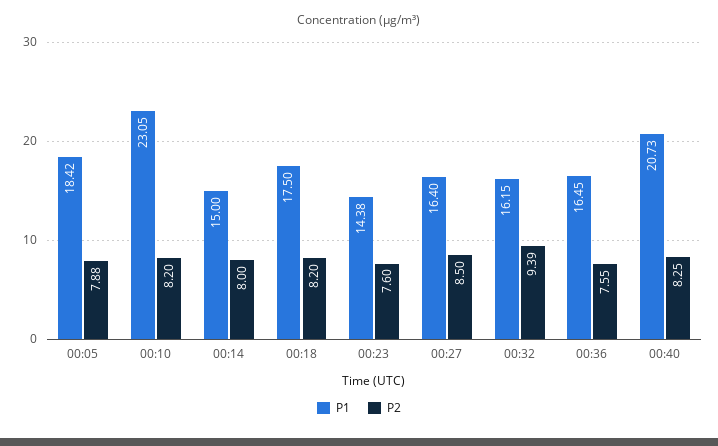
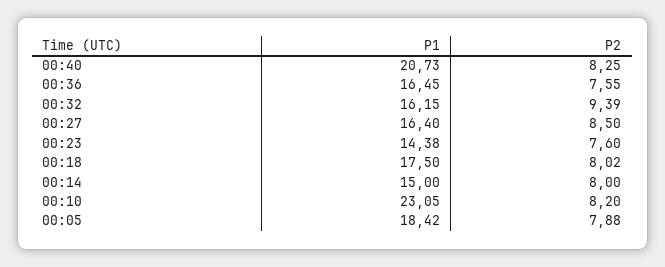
  {
    "P1": {
      "00:05": 18.42,
      "00:10": 23.05,
      "00:14": 15,
      "00:18": 17.5,
      "00:23": 14.38,
      "00:27": 16.4,
      "00:32": 16.15,
      "00:36": 16.45,
      "00:40": 20.73
    },
    "P2": {
      "00:05": 7.88,
      "00:10": 8.2,
      "00:14": 8,
-     "00:18": 8.2,
+     "00:18": 8.02,
      "00:23": 7.6,
      "00:27": 8.5,
      "00:32": 9.39,
      "00:36": 7.55,
      "00:40": 8.25
    }
  }

